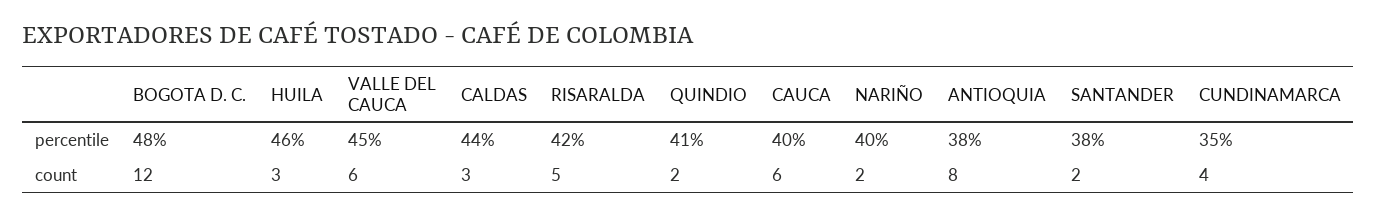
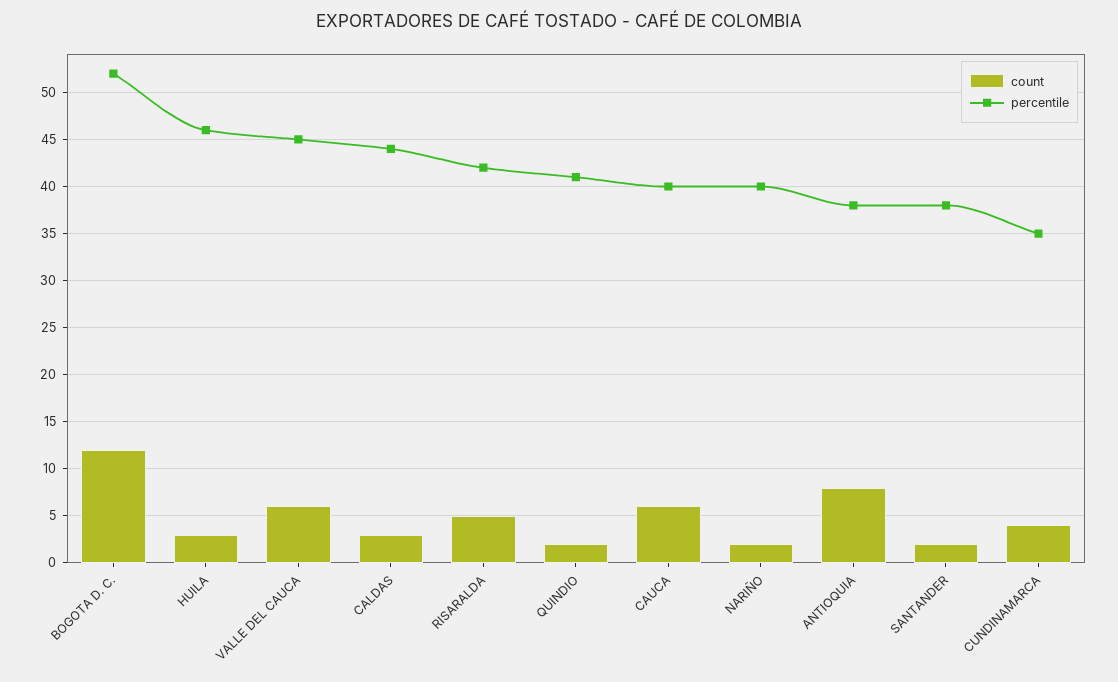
  {
    "percentile": {
-     "BOGOTA D. C.": 48,
+     "BOGOTA D. C.": 52,
      "HUILA": 46,
      "VALLE DEL CAUCA": 45,
      "CALDAS": 44,
      "RISARALDA": 42,
      "QUINDIO": 41,
      "CAUCA": 40,
      "NARIÑO": 40,
      "ANTIOQUIA": 38,
      "SANTANDER": 38,
      "CUNDINAMARCA": 35
    },
    "count": {
      "BOGOTA D. C.": 12,
      "HUILA": 3,
      "VALLE DEL CAUCA": 6,
      "CALDAS": 3,
      "RISARALDA": 5,
      "QUINDIO": 2,
      "CAUCA": 6,
      "NARIÑO": 2,
      "ANTIOQUIA": 8,
      "SANTANDER": 2,
      "CUNDINAMARCA": 4
    }
  }

